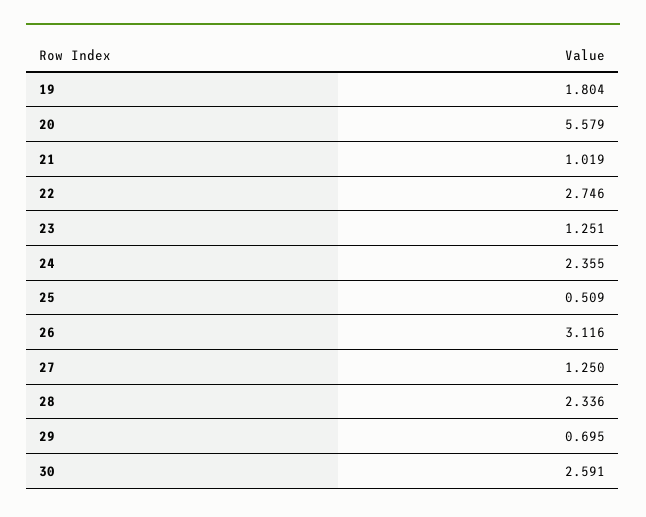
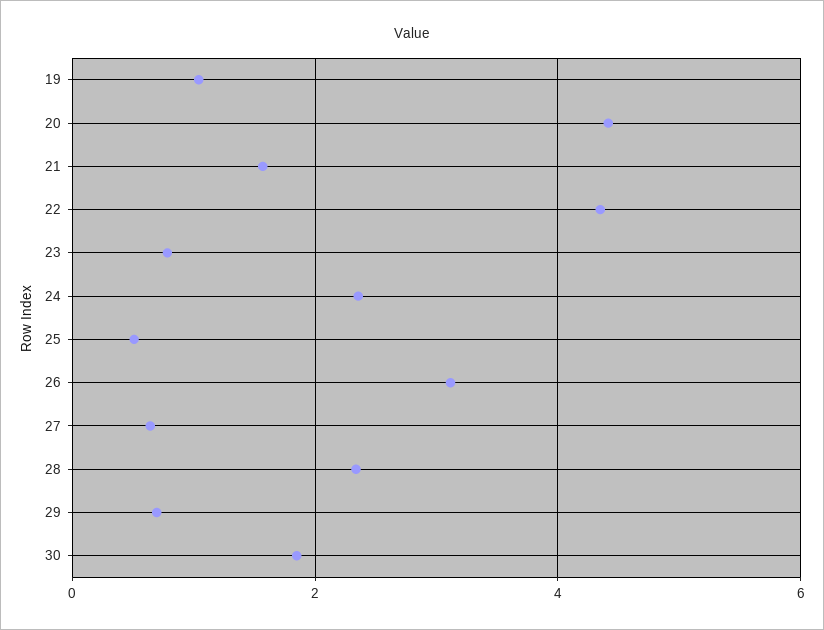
  {
-   "19": 1.804,
+   "19": 1,
-   "20": 5.579,
+   "20": 4.4,
-   "21": 1.019,
+   "21": 1.6,
-   "22": 2.746,
+   "22": 4.4,
-   "23": 1.251,
+   "23": 0.8,
    "24": 2.355,
    "25": 0.509,
    "26": 3.116,
-   "27": 1.25,
+   "27": 0.6,
    "28": 2.336,
    "29": 0.695,
-   "30": 2.591
+   "30": 1.8
  }

